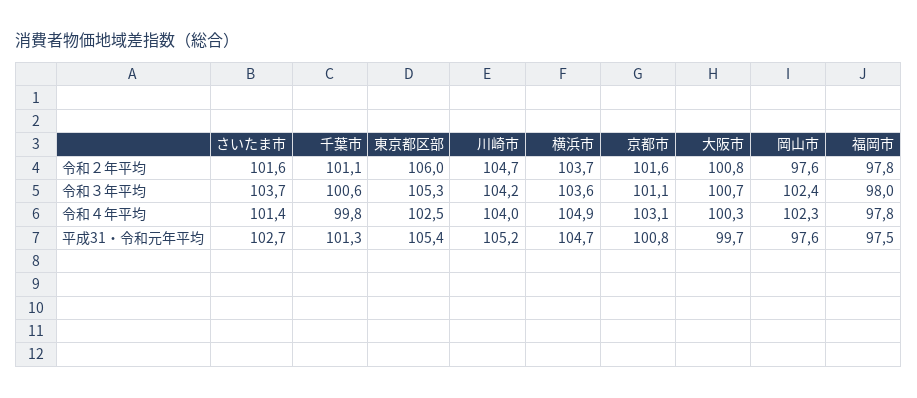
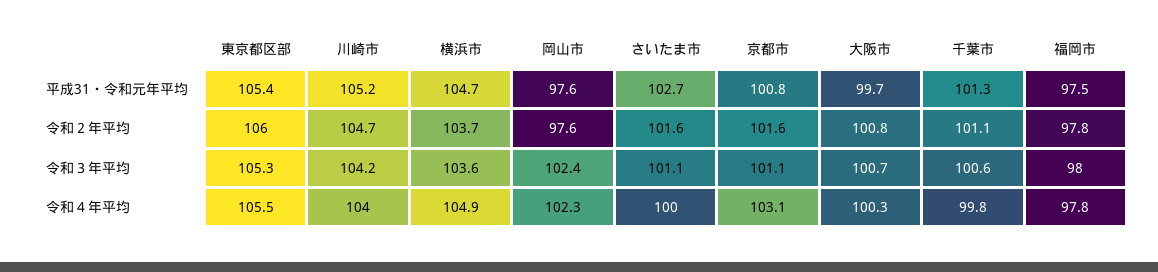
  {
    "さいたま市": {
      "令和２年平均": 101.6,
-     "令和３年平均": 103.7,
+     "令和３年平均": 101.1,
-     "令和４年平均": 101.4,
+     "令和４年平均": 100,
      "平成31・令和元年平均": 102.7
    },
    "千葉市": {
      "令和２年平均": 101.1,
      "令和３年平均": 100.6,
      "令和４年平均": 99.8,
      "平成31・令和元年平均": 101.3
    },
    "東京都区部": {
      "令和２年平均": 106,
      "令和３年平均": 105.3,
-     "令和４年平均": 102.5,
+     "令和４年平均": 105.5,
      "平成31・令和元年平均": 105.4
    },
    "川崎市": {
      "令和２年平均": 104.7,
      "令和３年平均": 104.2,
      "令和４年平均": 104,
      "平成31・令和元年平均": 105.2
    },
    "横浜市": {
      "令和２年平均": 103.7,
      "令和３年平均": 103.6,
      "令和４年平均": 104.9,
      "平成31・令和元年平均": 104.7
    },
    "京都市": {
      "令和２年平均": 101.6,
      "令和３年平均": 101.1,
      "令和４年平均": 103.1,
      "平成31・令和元年平均": 100.8
    },
    "大阪市": {
      "令和２年平均": 100.8,
      "令和３年平均": 100.7,
      "令和４年平均": 100.3,
      "平成31・令和元年平均": 99.7
    },
    "岡山市": {
      "令和２年平均": 97.6,
      "令和３年平均": 102.4,
      "令和４年平均": 102.3,
      "平成31・令和元年平均": 97.6
    },
    "福岡市": {
      "令和２年平均": 97.8,
      "令和３年平均": 98,
      "令和４年平均": 97.8,
      "平成31・令和元年平均": 97.5
    }
  }

